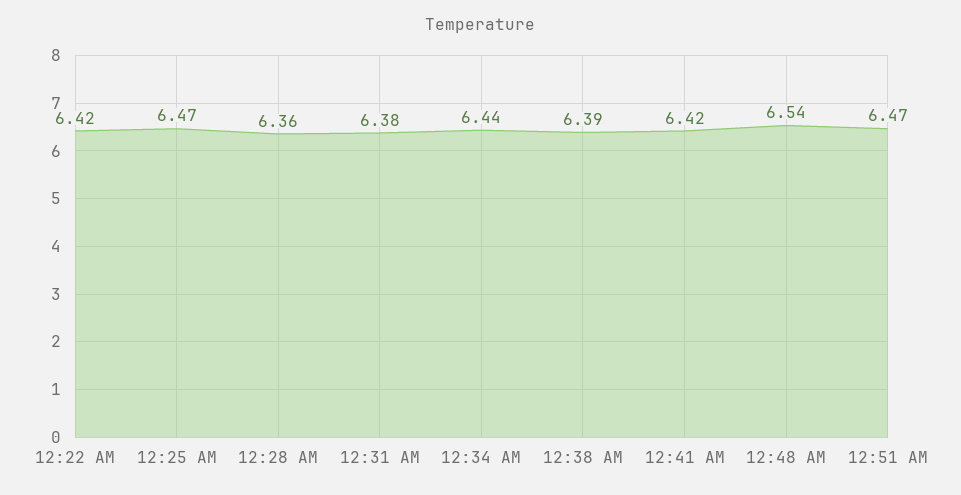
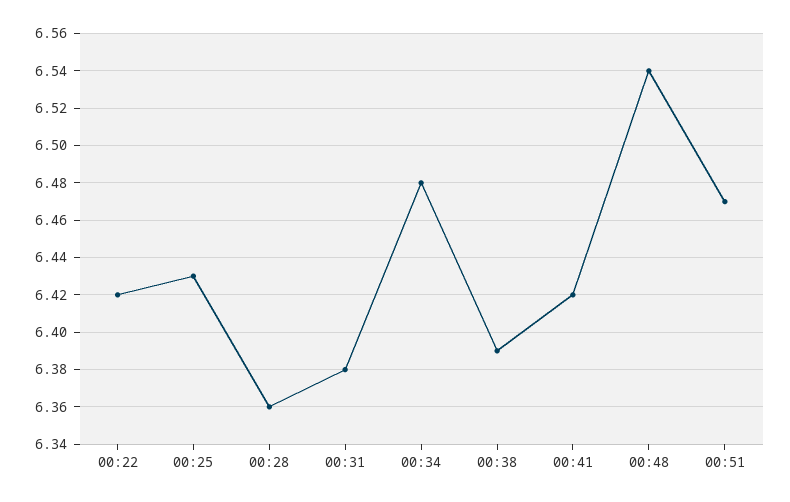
  {
    "12:22 AM": 6.42,
-   "12:25 AM": 6.47,
+   "12:25 AM": 6.43,
    "12:28 AM": 6.36,
    "12:31 AM": 6.38,
-   "12:34 AM": 6.44,
+   "12:34 AM": 6.48,
    "12:38 AM": 6.39,
    "12:41 AM": 6.42,
    "12:48 AM": 6.54,
    "12:51 AM": 6.47
  }

